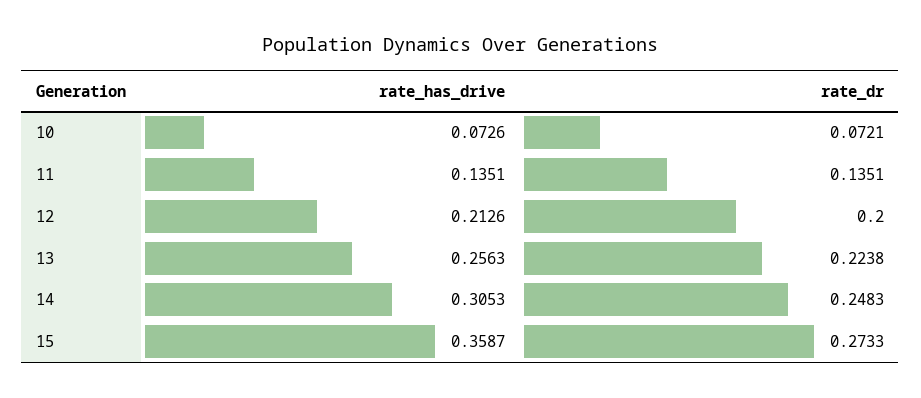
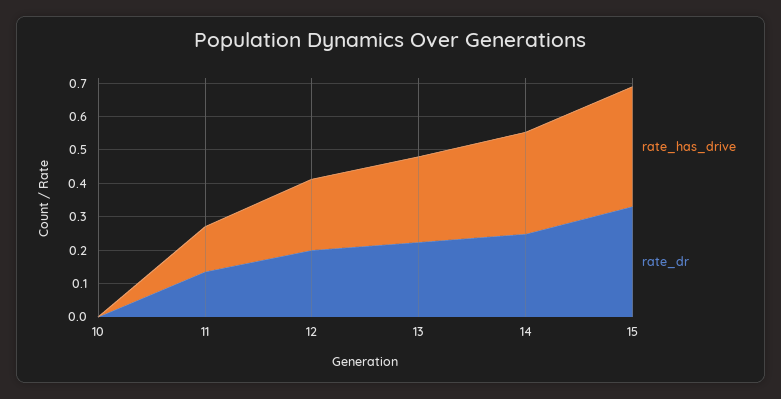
  {
    "rate_has_drive": {
-     "10": 0.0726,
+     "10": 0,
      "11": 0.1351,
      "12": 0.2126,
      "13": 0.2563,
      "14": 0.3053,
      "15": 0.3587
    },
    "rate_dr": {
-     "10": 0.0721,
+     "10": 0,
      "11": 0.1351,
      "12": 0.2,
      "13": 0.2238,
      "14": 0.2483,
-     "15": 0.2733
+     "15": 0.325
    }
  }

